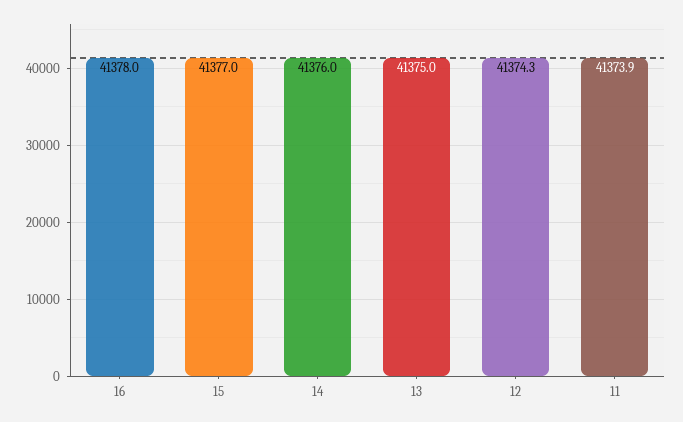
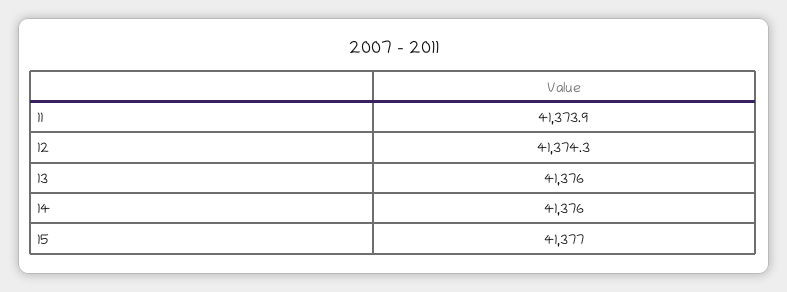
  {
-   "16": 41378,
    "15": 41377,
    "14": 41376,
-   "13": 41375,
+   "13": 41376,
    "12": 41374.3,
    "11": 41373.9
  }

